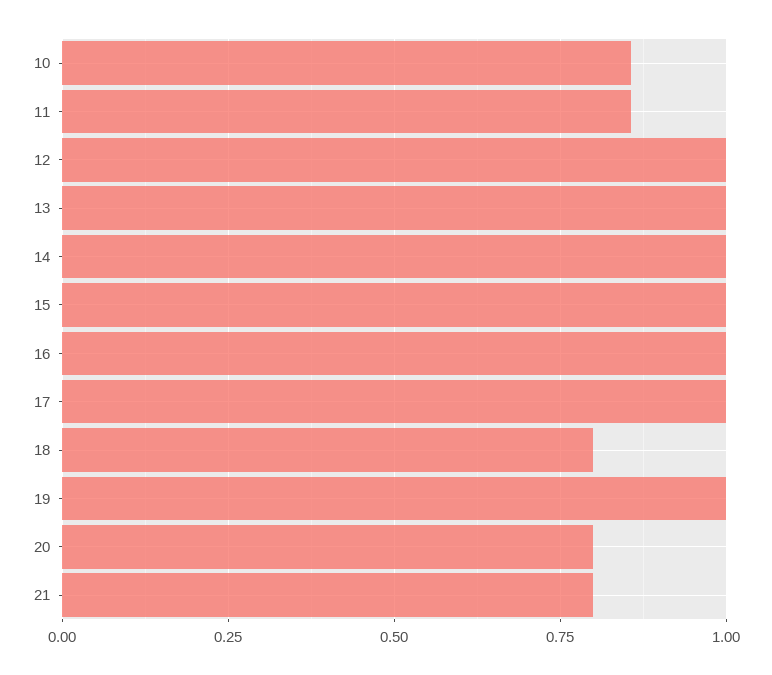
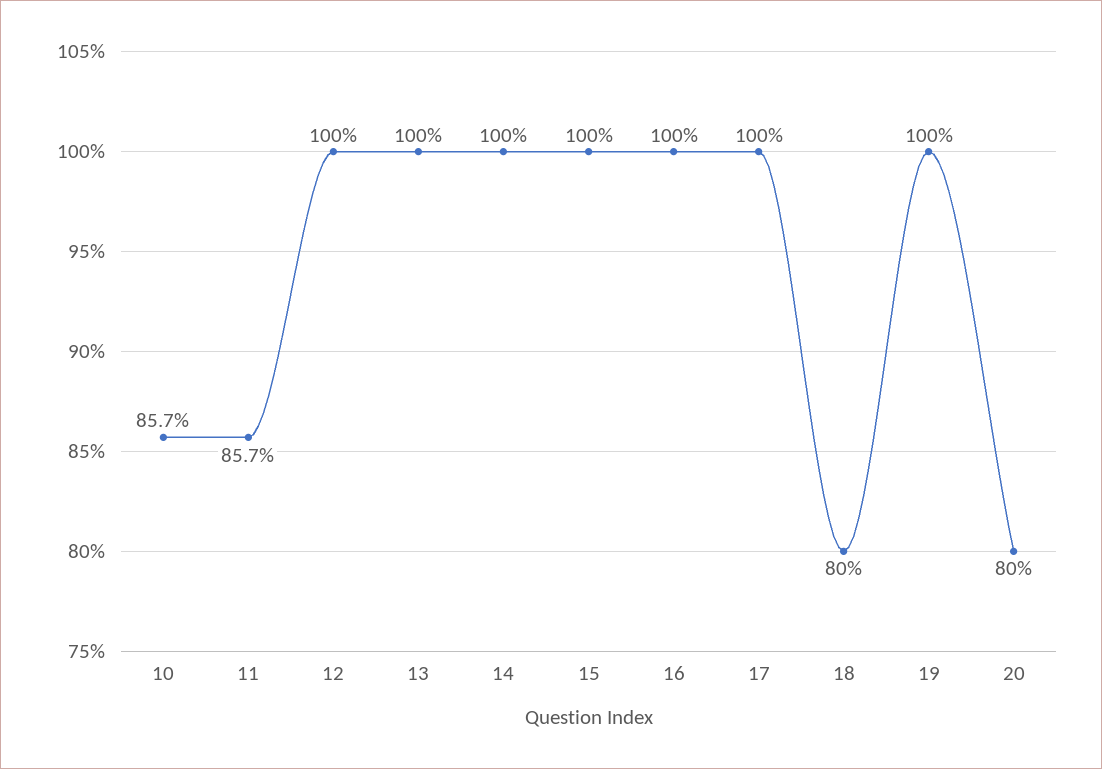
  {
    "10": 0.857,
    "11": 0.857,
    "12": 1,
    "13": 1,
    "14": 1,
    "15": 1,
    "16": 1,
    "17": 1,
    "18": 0.8,
    "19": 1,
-   "20": 0.8,
+   "20": 0.8
-   "21": 0.8
  }

